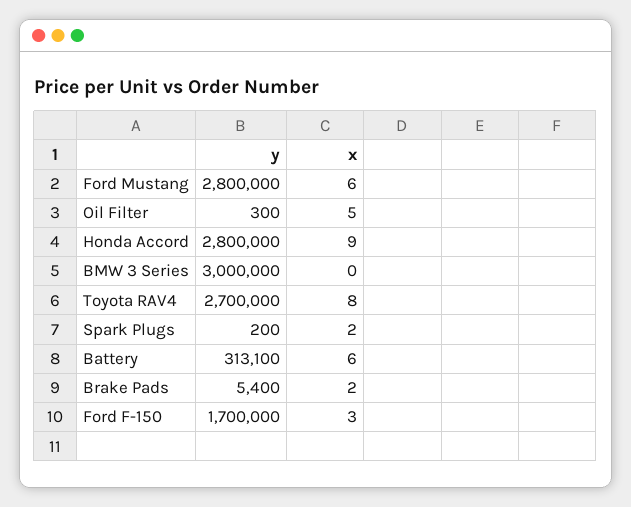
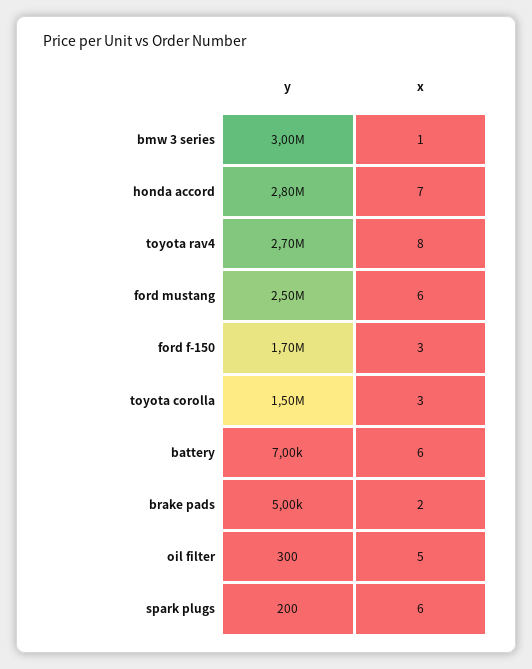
  {
    "y": {
-     "Ford Mustang": 2800000,
+     "Ford Mustang": 2500000,
      "Oil Filter": 300,
      "Honda Accord": 2800000,
      "BMW 3 Series": 3000000,
      "Toyota RAV4": 2700000,
      "Spark Plugs": 200,
-     "Battery": 313100,
+     "Battery": 7000,
-     "Brake Pads": 5400,
+     "Brake Pads": 5000,
-     "Ford F-150": 1700000
+     "Ford F-150": 1700000,
+     "toyota corolla": 1500000
    },
    "x": {
      "Ford Mustang": 6,
      "Oil Filter": 5,
-     "Honda Accord": 9,
+     "Honda Accord": 7,
-     "BMW 3 Series": 0,
+     "BMW 3 Series": 1,
      "Toyota RAV4": 8,
-     "Spark Plugs": 2,
+     "Spark Plugs": 6,
      "Battery": 6,
      "Brake Pads": 2,
-     "Ford F-150": 3
+     "Ford F-150": 3,
+     "toyota corolla": 3
    }
  }

